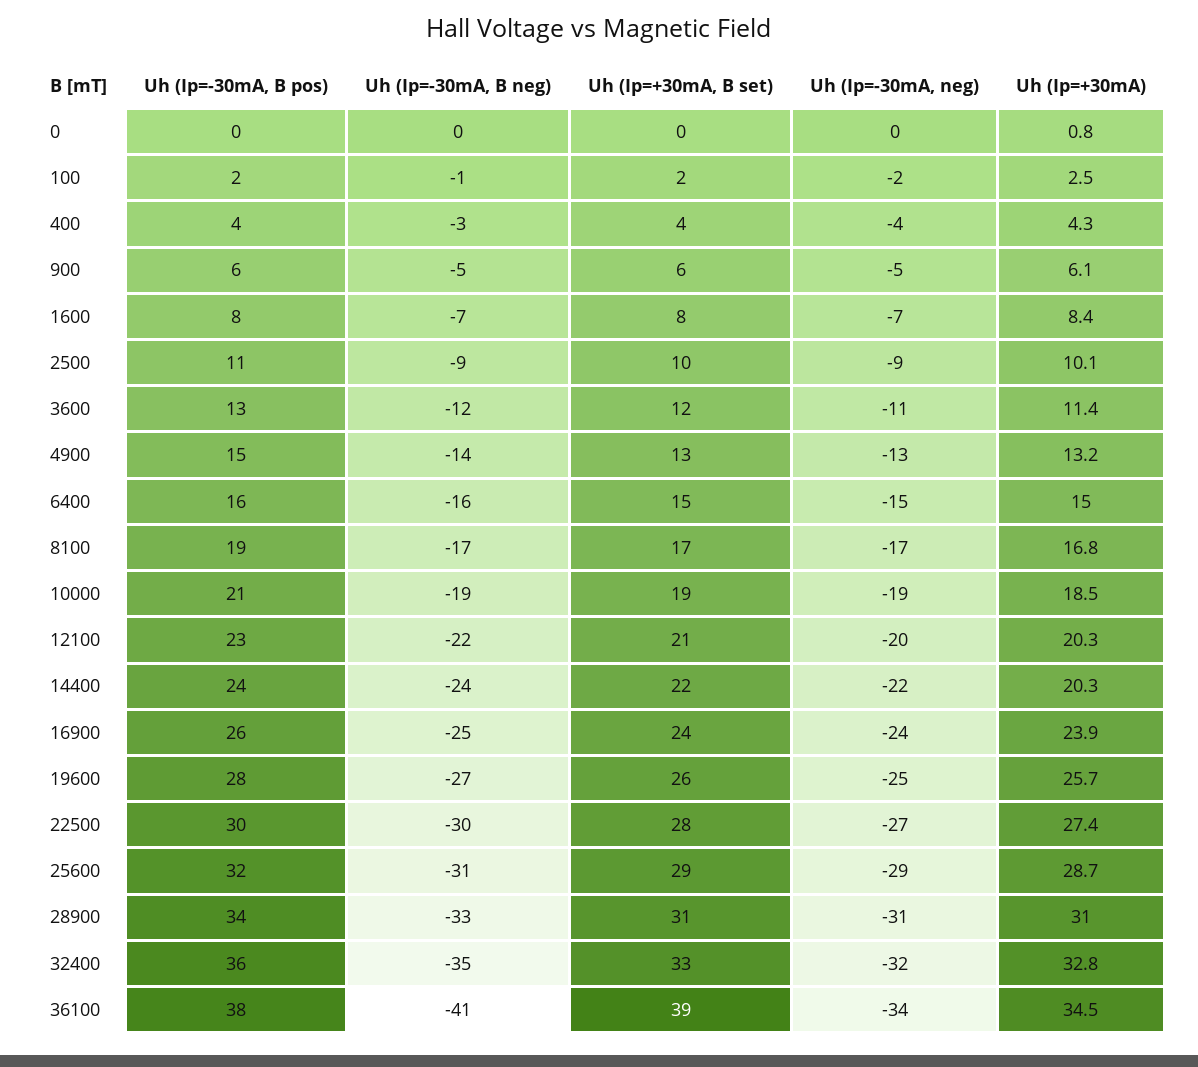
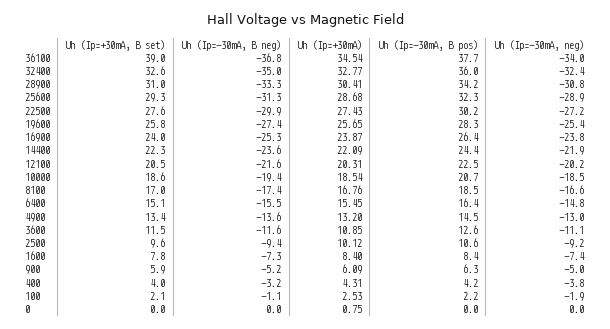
  {
    "Uh (Ip=-30mA, B pos)": {
      "0": 0,
      "100": 2.2,
      "400": 4.2,
      "900": 6.3,
      "1600": 8.4,
      "2500": 10.6,
      "3600": 12.6,
      "4900": 14.5,
      "6400": 16.4,
      "8100": 18.5,
      "10000": 20.7,
      "12100": 22.5,
      "14400": 24.4,
      "16900": 26.4,
      "19600": 28.3,
      "22500": 30.2,
      "25600": 32.3,
      "28900": 34.2,
      "32400": 36,
      "36100": 37.7
    },
    "Uh (Ip=-30mA, B neg)": {
      "0": 0,
      "100": -1.1,
      "400": -3.2,
      "900": -5.2,
      "1600": -7.3,
      "2500": -9.4,
      "3600": -11.6,
      "4900": -13.6,
      "6400": -15.5,
      "8100": -17.4,
      "10000": -19.4,
      "12100": -21.6,
      "14400": -23.6,
      "16900": -25.3,
      "19600": -27.4,
      "22500": -29.9,
      "25600": -31.3,
      "28900": -33.3,
      "32400": -35,
-     "36100": -41
+     "36100": -36.8
    },
    "Uh (Ip=+30mA, B set)": {
      "0": 0,
      "100": 2.1,
      "400": 4,
      "900": 5.9,
      "1600": 7.8,
      "2500": 9.6,
      "3600": 11.5,
      "4900": 13.4,
      "6400": 15.1,
      "8100": 17,
      "10000": 18.6,
      "12100": 20.5,
      "14400": 22.3,
      "16900": 24,
      "19600": 25.8,
      "22500": 27.6,
      "25600": 29.3,
      "28900": 31,
      "32400": 32.6,
      "36100": 39
    },
    "Uh (Ip=-30mA, neg)": {
      "0": 0,
      "100": -1.9,
      "400": -3.8,
      "900": -5,
      "1600": -7.4,
      "2500": -9.2,
      "3600": -11.1,
      "4900": -13,
      "6400": -14.8,
      "8100": -16.6,
      "10000": -18.5,
      "12100": -20.2,
      "14400": -21.9,
      "16900": -23.8,
      "19600": -25.4,
      "22500": -27.2,
      "25600": -28.9,
      "28900": -30.8,
      "32400": -32.4,
      "36100": -34
    },
    "Uh (Ip=+30mA)": {
      "0": 0.75,
      "100": 2.53,
      "400": 4.31,
      "900": 6.09,
      "1600": 8.4,
      "2500": 10.12,
-     "3600": 11.4,
+     "3600": 10.85,
      "4900": 13.2,
-     "6400": 15,
+     "6400": 15.45,
      "8100": 16.76,
      "10000": 18.54,
      "12100": 20.31,
-     "14400": 20.3,
+     "14400": 22.09,
      "16900": 23.87,
      "19600": 25.65,
      "22500": 27.43,
      "25600": 28.68,
-     "28900": 31,
+     "28900": 30.41,
      "32400": 32.77,
      "36100": 34.54
    }
  }

